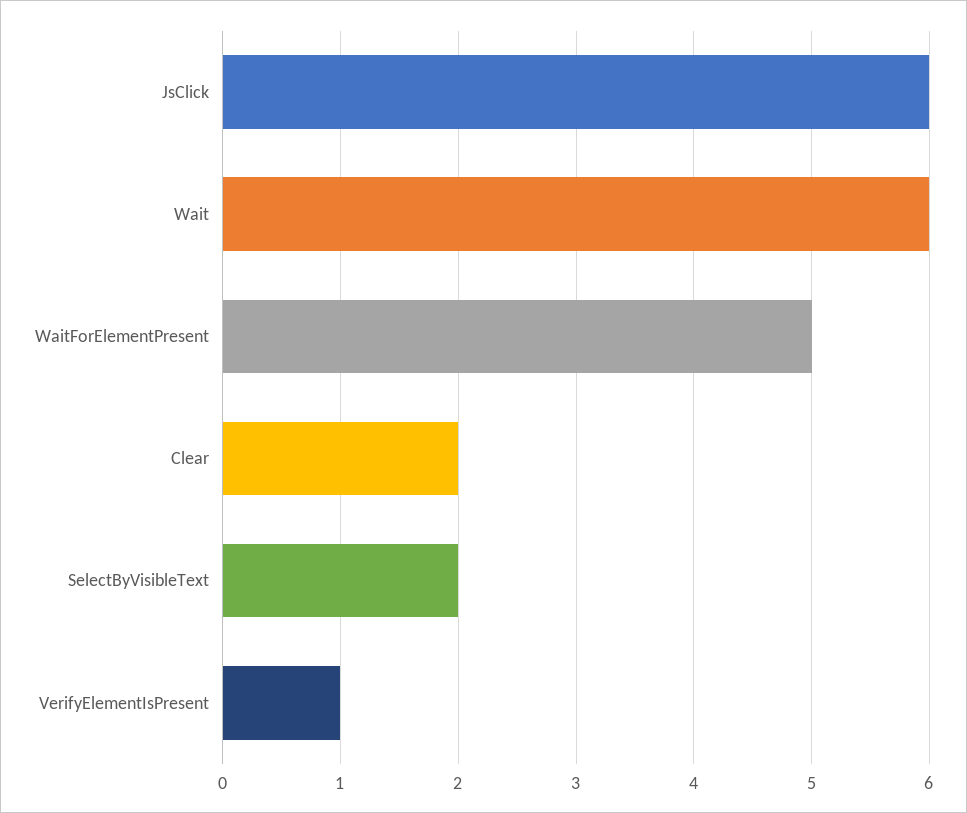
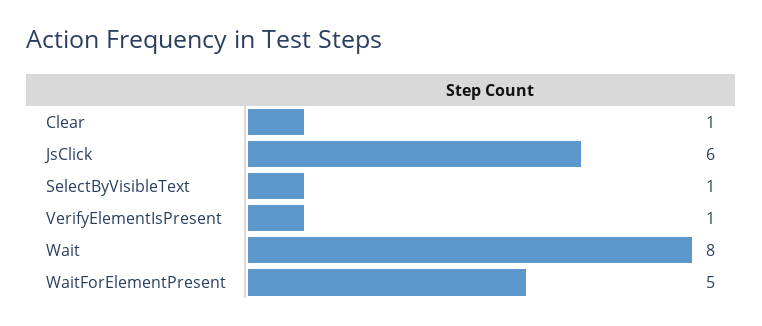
  {
    "JsClick": 6,
-   "Wait": 6,
+   "Wait": 8,
    "WaitForElementPresent": 5,
-   "Clear": 2,
+   "Clear": 1,
-   "SelectByVisibleText": 2,
+   "SelectByVisibleText": 1,
    "VerifyElementIsPresent": 1
  }

